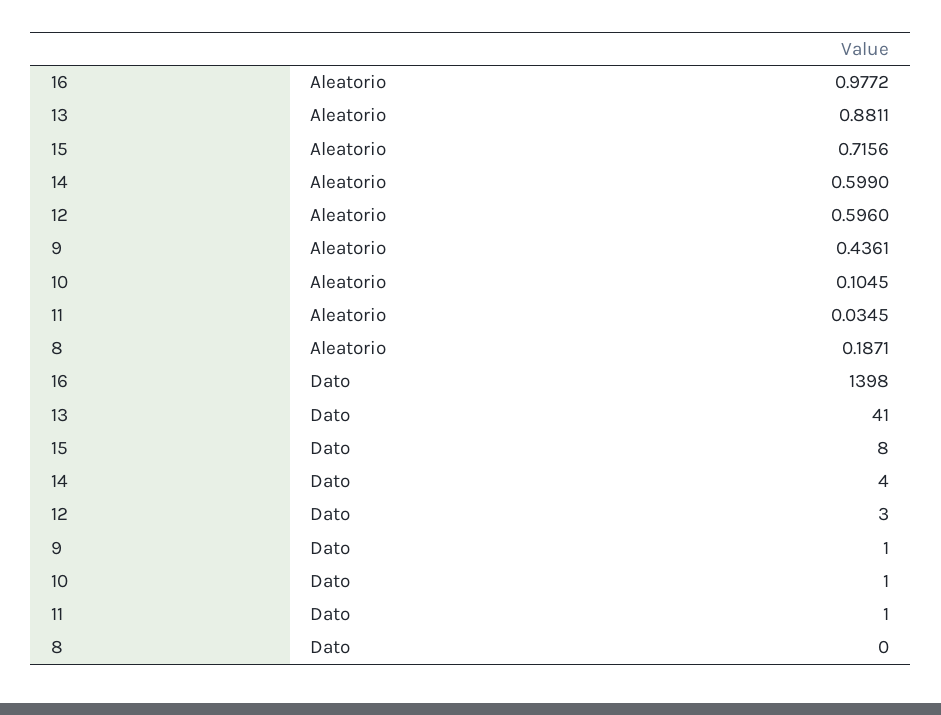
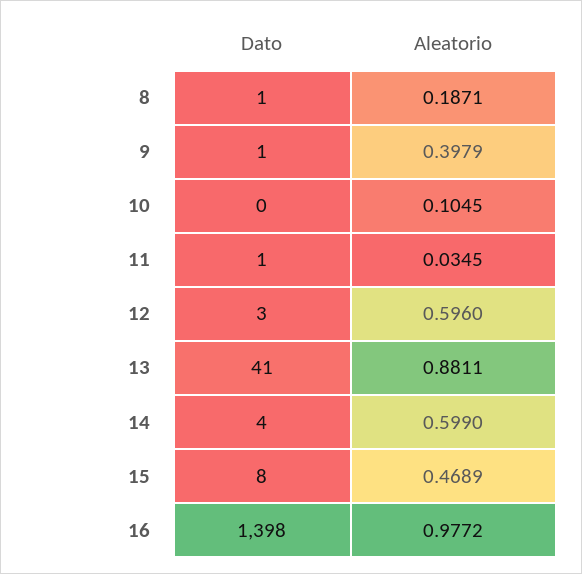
  {
    "16": {
      "Aleatorio": 0.9772,
      "Dato": 1398
    },
    "13": {
      "Aleatorio": 0.8811,
      "Dato": 41
    },
    "15": {
-     "Aleatorio": 0.7156,
+     "Aleatorio": 0.4689,
      "Dato": 8
    },
    "14": {
      "Aleatorio": 0.599,
      "Dato": 4
    },
    "12": {
      "Aleatorio": 0.596,
      "Dato": 3
    },
    "9": {
-     "Aleatorio": 0.4361,
+     "Aleatorio": 0.3979,
      "Dato": 1
    },
    "10": {
      "Aleatorio": 0.1045,
-     "Dato": 1
+     "Dato": 0
    },
    "11": {
      "Aleatorio": 0.0345,
      "Dato": 1
    },
    "8": {
      "Aleatorio": 0.1871,
-     "Dato": 0
+     "Dato": 1
    }
  }

